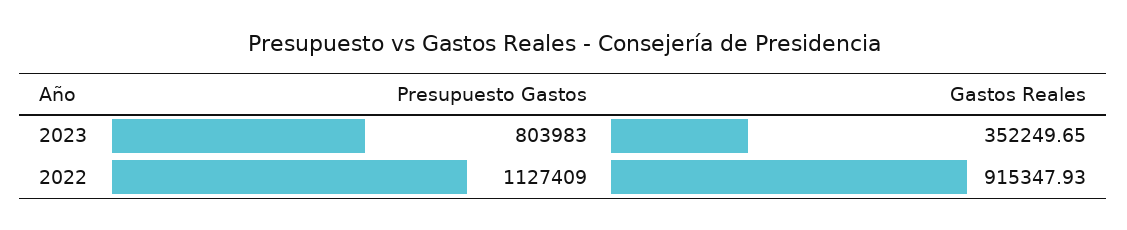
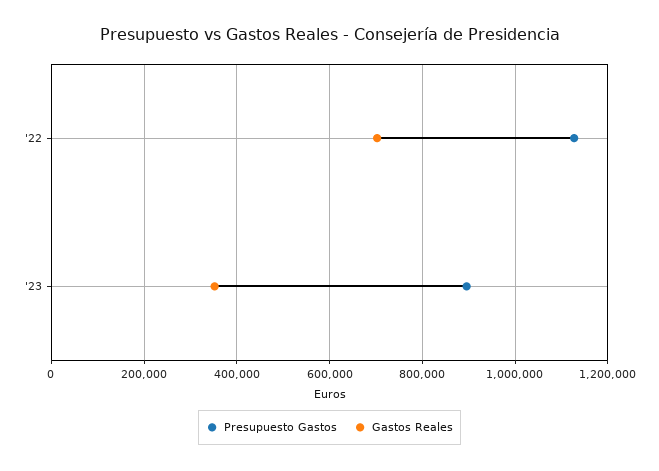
  {
    "Presupuesto Gastos": {
-     "2023": 803983,
+     "2023": 900000,
      "2022": 1127409
    },
    "Gastos Reales": {
      "2023": 352249.65,
-     "2022": 915347.93
+     "2022": 700000
    }
  }

